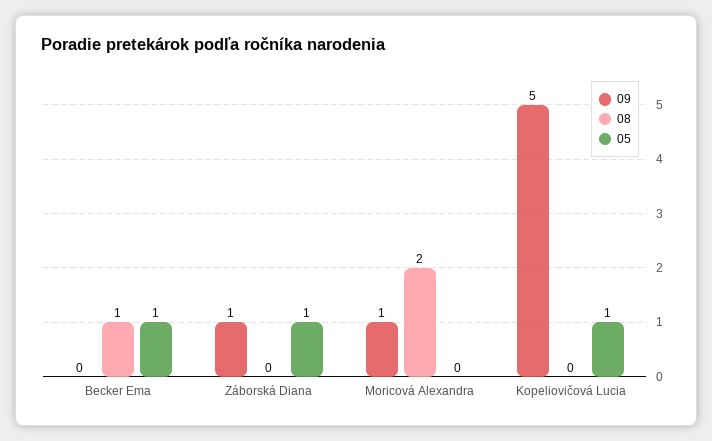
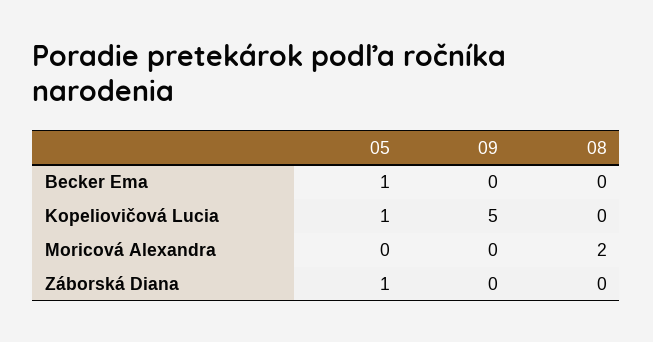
  {
    "09": {
      "Becker Ema": 0,
-     "Záborská Diana": 1,
+     "Záborská Diana": 0,
-     "Moricová Alexandra": 1,
+     "Moricová Alexandra": 0,
      "Kopeliovičová Lucia": 5
    },
    "08": {
-     "Becker Ema": 1,
+     "Becker Ema": 0,
      "Záborská Diana": 0,
      "Moricová Alexandra": 2,
      "Kopeliovičová Lucia": 0
    },
    "05": {
      "Becker Ema": 1,
      "Záborská Diana": 1,
      "Moricová Alexandra": 0,
      "Kopeliovičová Lucia": 1
    }
  }

